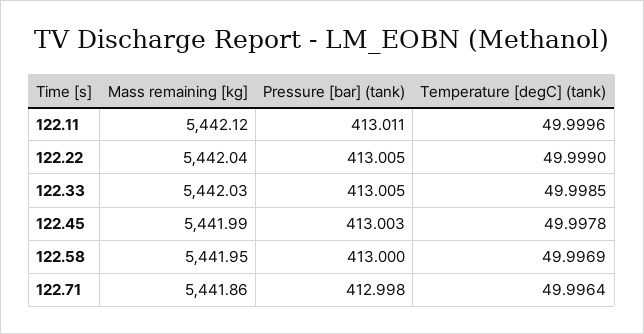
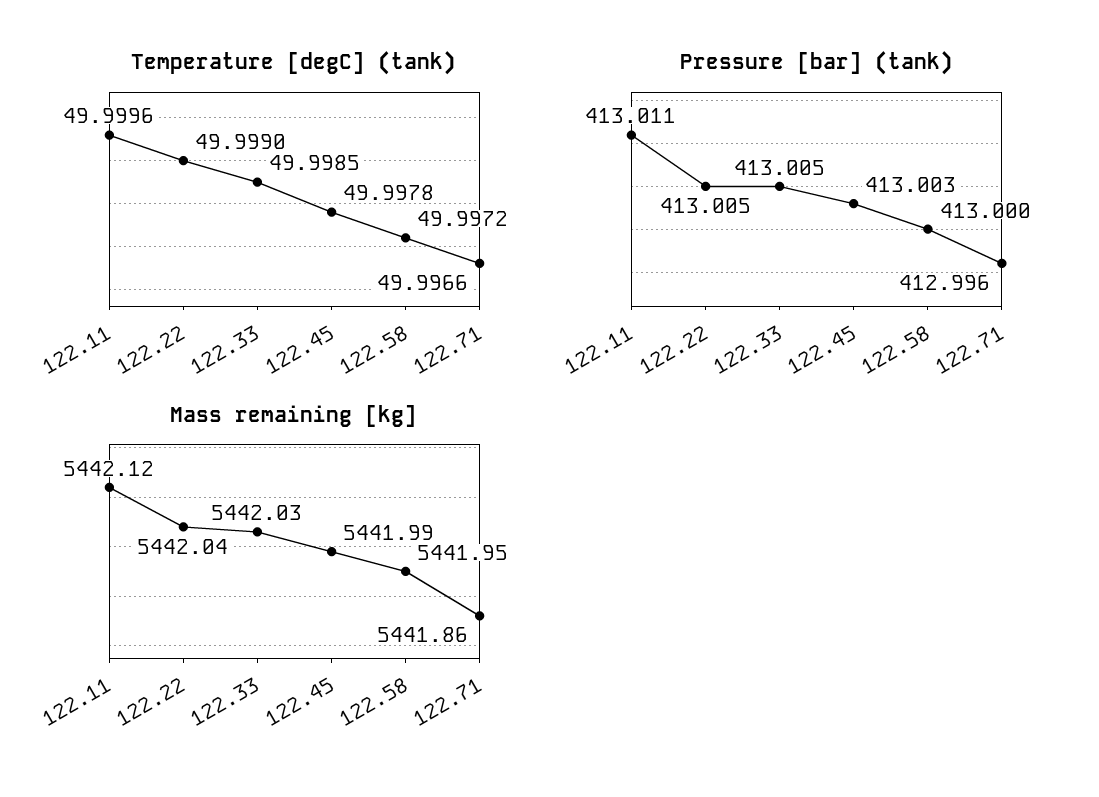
  {
    "Mass remaining [kg]": {
      "122.11": 5442.12,
      "122.22": 5442.04,
      "122.33": 5442.03,
      "122.45": 5441.99,
      "122.58": 5441.95,
      "122.71": 5441.86
    },
    "Pressure [bar] (tank)": {
      "122.11": 413.011,
      "122.22": 413.005,
      "122.33": 413.005,
      "122.45": 413.003,
      "122.58": 413,
-     "122.71": 412.998
+     "122.71": 412.996
    },
    "Temperature [degC] (tank)": {
      "122.11": 49.9996,
      "122.22": 49.999,
      "122.33": 49.9985,
      "122.45": 49.9978,
-     "122.58": 49.9969,
+     "122.58": 49.9972,
-     "122.71": 49.9964
+     "122.71": 49.9966
    }
  }

